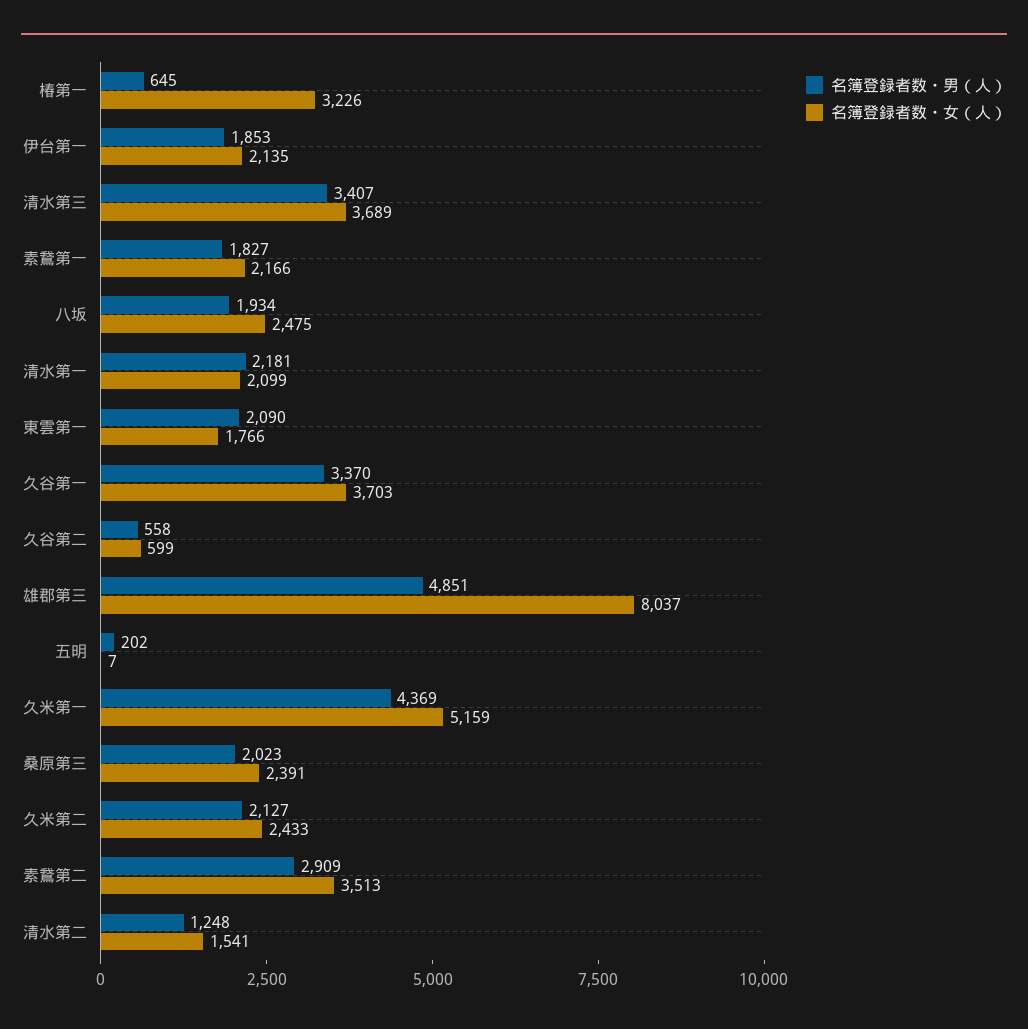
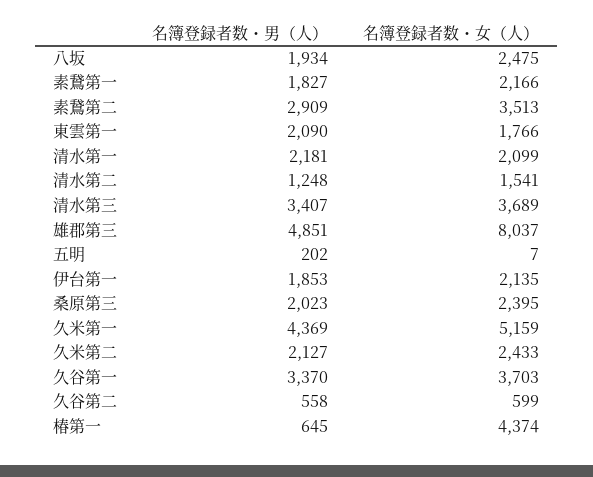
  {
    "名簿登録者数・男（人）": {
      "椿第一": 645,
      "伊台第一": 1853,
      "清水第三": 3407,
      "素鵞第一": 1827,
      "八坂": 1934,
      "清水第一": 2181,
      "東雲第一": 2090,
      "久谷第一": 3370,
      "久谷第二": 558,
      "雄郡第三": 4851,
      "五明": 202,
      "久米第一": 4369,
      "桑原第三": 2023,
      "久米第二": 2127,
      "素鵞第二": 2909,
      "清水第二": 1248
    },
    "名簿登録者数・女（人）": {
-     "椿第一": 3226,
+     "椿第一": 4374,
      "伊台第一": 2135,
      "清水第三": 3689,
      "素鵞第一": 2166,
      "八坂": 2475,
      "清水第一": 2099,
      "東雲第一": 1766,
      "久谷第一": 3703,
      "久谷第二": 599,
      "雄郡第三": 8037,
      "五明": 7,
      "久米第一": 5159,
-     "桑原第三": 2391,
+     "桑原第三": 2395,
      "久米第二": 2433,
      "素鵞第二": 3513,
      "清水第二": 1541
    }
  }

